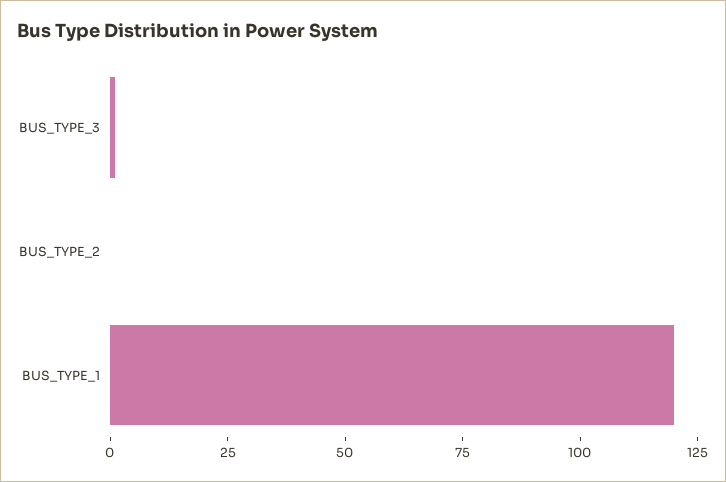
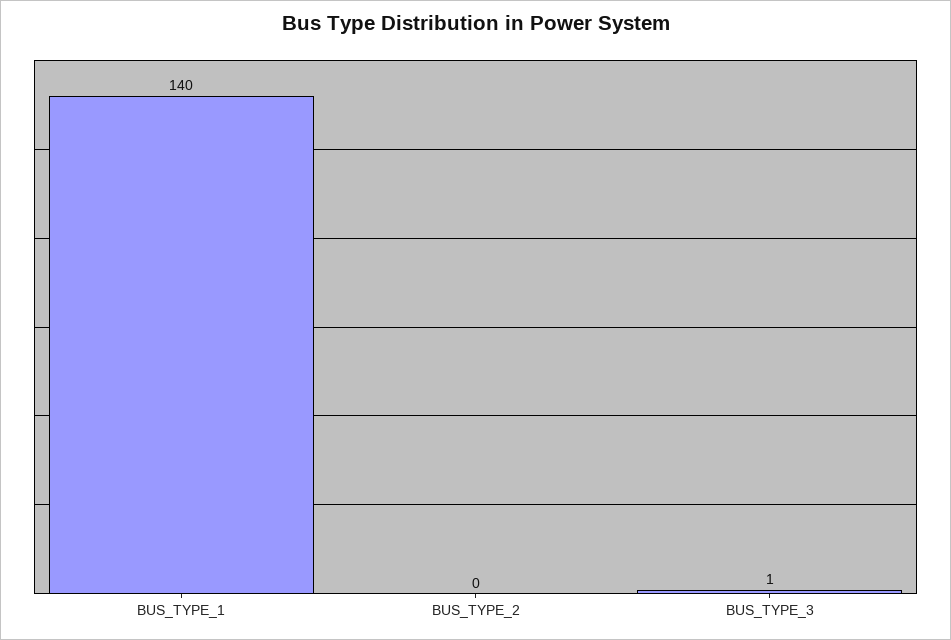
  {
    "BUS_TYPE_3": 1,
    "BUS_TYPE_2": 0,
-   "BUS_TYPE_1": 120
+   "BUS_TYPE_1": 140
  }

